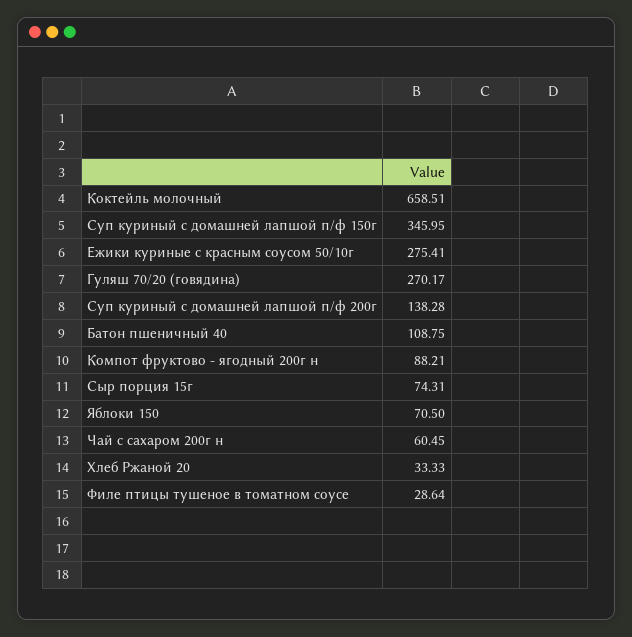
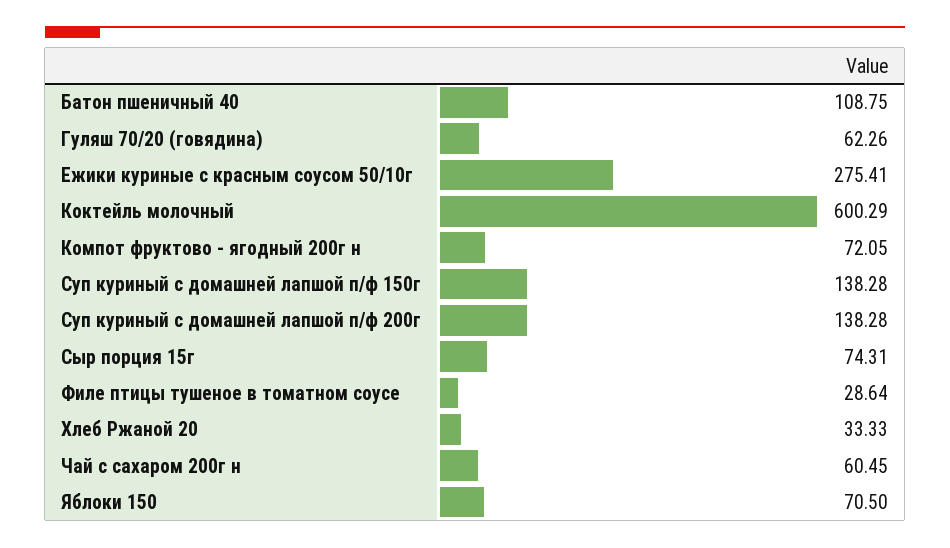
  {
-   "Коктейль молочный": 658.51,
+   "Коктейль молочный": 600.29,
-   "Суп куриный с домашней лапшой п/ф 150г": 345.95,
+   "Суп куриный с домашней лапшой п/ф 150г": 138.28,
    "Ежики куриные с красным соусом 50/10г": 275.41,
-   "Гуляш 70/20 (говядина)": 270.17,
+   "Гуляш 70/20 (говядина)": 62.26,
    "Суп куриный с домашней лапшой п/ф 200г": 138.28,
    "Батон пшеничный 40": 108.75,
-   "Компот фруктово - ягодный 200г н": 88.21,
+   "Компот фруктово - ягодный 200г н": 72.05,
    "Сыр порция 15г": 74.31,
    "Яблоки 150": 70.5,
    "Чай с сахаром 200г н": 60.45,
    "Хлеб Ржаной 20": 33.33,
    "Филе птицы тушеное в томатном соусе": 28.64
  }

